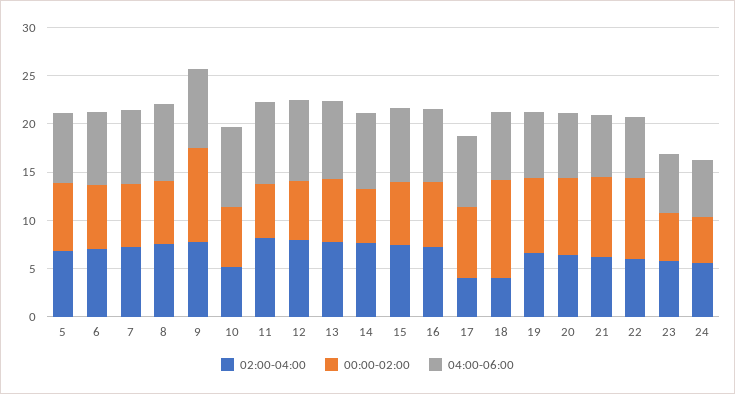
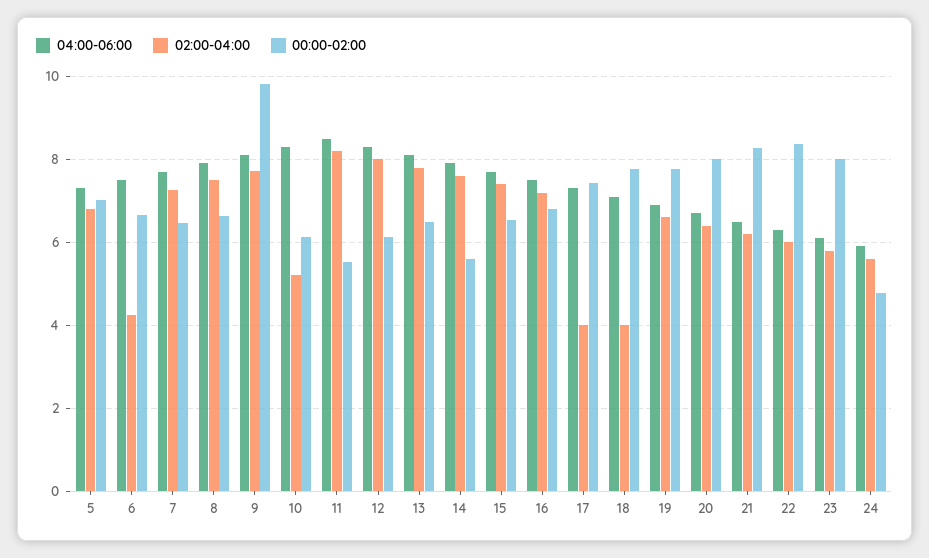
  {
    "02:00-04:00": {
      "5": 6.8,
-     "6": 7,
+     "6": 4.2,
      "7": 7.2,
      "8": 7.6,
      "9": 7.8,
      "10": 5.2,
      "11": 8.2,
      "12": 8,
      "13": 7.8,
      "14": 7.6,
      "15": 7.4,
      "16": 7.2,
      "17": 4,
      "18": 4,
      "19": 6.6,
      "20": 6.4,
      "21": 6.2,
      "22": 6,
      "23": 5.8,
      "24": 5.6
    },
    "00:00-02:00": {
      "5": 7,
      "6": 6.6,
      "7": 6.4,
      "8": 6.6,
      "9": 9.8,
      "10": 6.2,
      "11": 5.6,
      "12": 6.2,
      "13": 6.6,
      "14": 5.6,
      "15": 6.6,
      "16": 6.8,
      "17": 7.4,
-     "18": 10,
+     "18": 7.8,
      "19": 7.8,
      "20": 8,
      "21": 8.2,
      "22": 8.4,
-     "23": 5,
+     "23": 8,
      "24": 4.8
    },
    "04:00-06:00": {
      "5": 7.4,
      "6": 7.6,
      "7": 7.8,
      "8": 8,
      "9": 8.2,
      "10": 8.4,
      "11": 8.6,
      "12": 8.4,
      "13": 8.2,
      "14": 8,
      "15": 7.8,
      "16": 7.6,
      "17": 7.4,
      "18": 7.2,
      "19": 7,
      "20": 6.8,
      "21": 6.6,
      "22": 6.4,
      "23": 6.2,
      "24": 6
    }
  }

